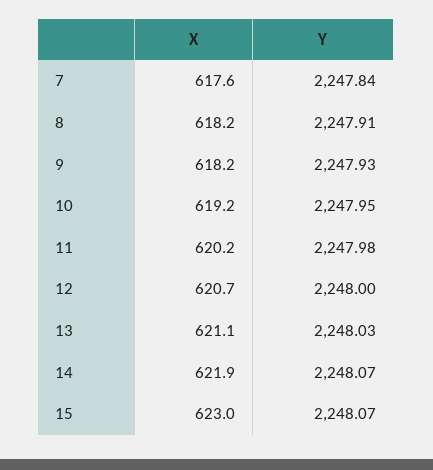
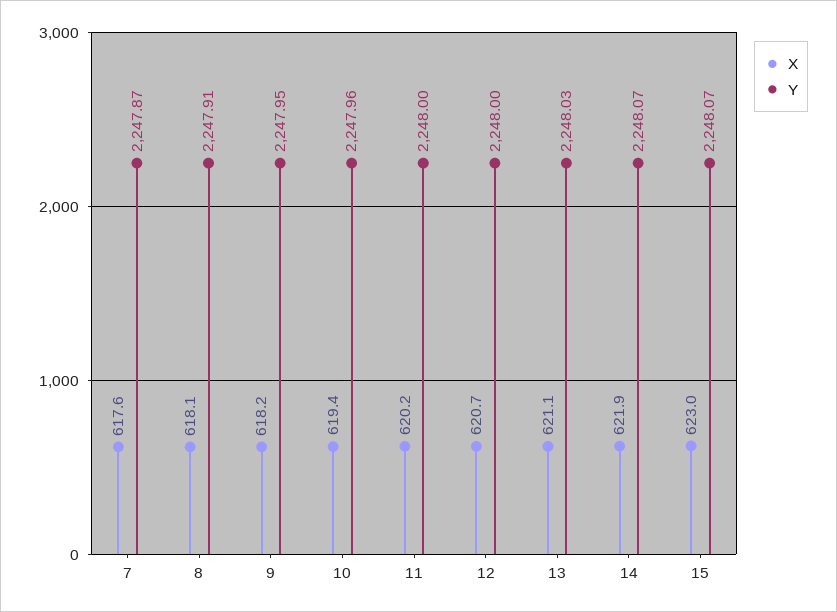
  {
    "X": {
      "7": 617.6,
-     "8": 618.2,
+     "8": 618.1,
      "9": 618.2,
-     "10": 619.2,
+     "10": 619.4,
      "11": 620.2,
      "12": 620.7,
      "13": 621.1,
      "14": 621.9,
      "15": 623
    },
    "Y": {
-     "7": 2247.84,
+     "7": 2247.87,
      "8": 2247.91,
-     "9": 2247.93,
+     "9": 2247.95,
-     "10": 2247.95,
+     "10": 2247.96,
-     "11": 2247.98,
+     "11": 2248,
      "12": 2248,
      "13": 2248.03,
      "14": 2248.07,
      "15": 2248.07
    }
  }

